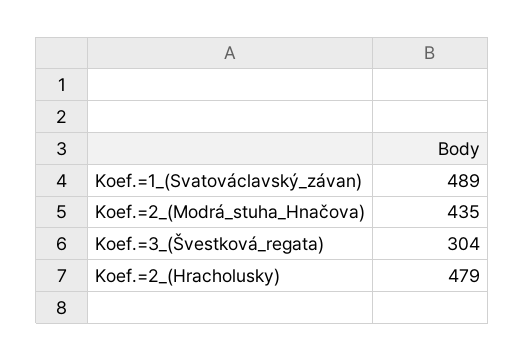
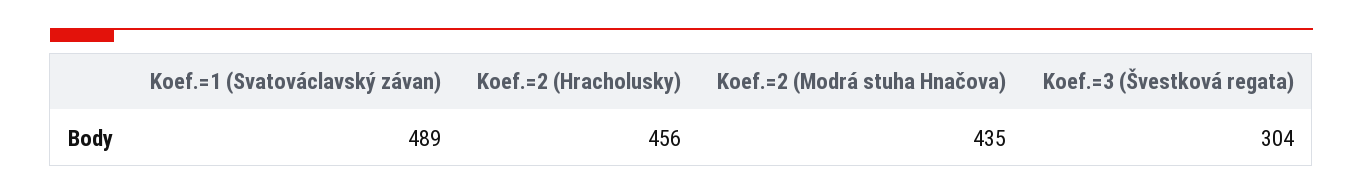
  {
    "Koef.=1_(Svatováclavský_závan)": 489,
    "Koef.=2_(Modrá_stuha_Hnačova)": 435,
    "Koef.=3_(Švestková_regata)": 304,
-   "Koef.=2_(Hracholusky)": 479
+   "Koef.=2_(Hracholusky)": 456
  }

